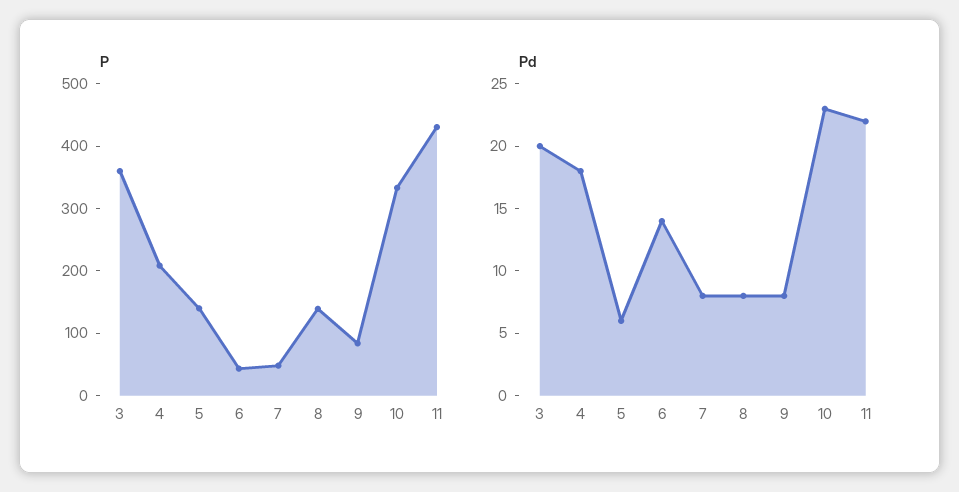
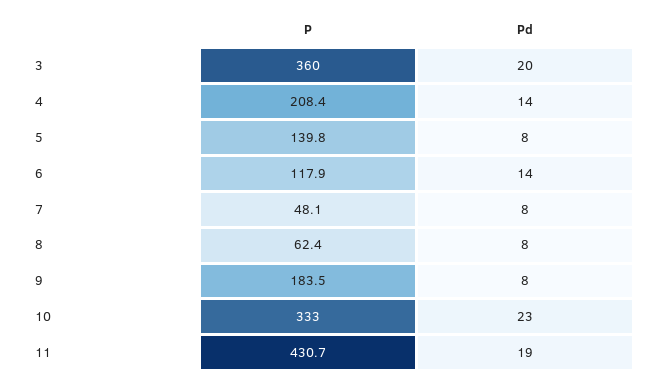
  {
    "P": {
      "3": 360,
      "4": 208.4,
      "5": 139.8,
-     "6": 40,
+     "6": 117.9,
      "7": 48.1,
-     "8": 140,
+     "8": 62.4,
-     "9": 80,
+     "9": 183.5,
      "10": 333,
      "11": 430.7
    },
    "Pd": {
      "3": 20,
-     "4": 18,
+     "4": 14,
-     "5": 6,
+     "5": 8,
      "6": 14,
      "7": 8,
      "8": 8,
      "9": 8,
      "10": 23,
-     "11": 22
+     "11": 19
    }
  }

